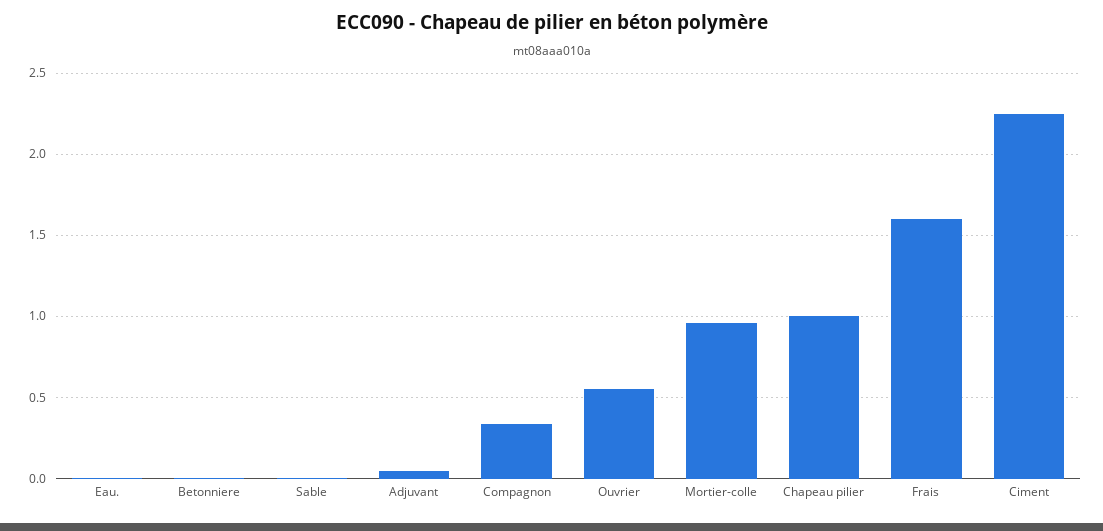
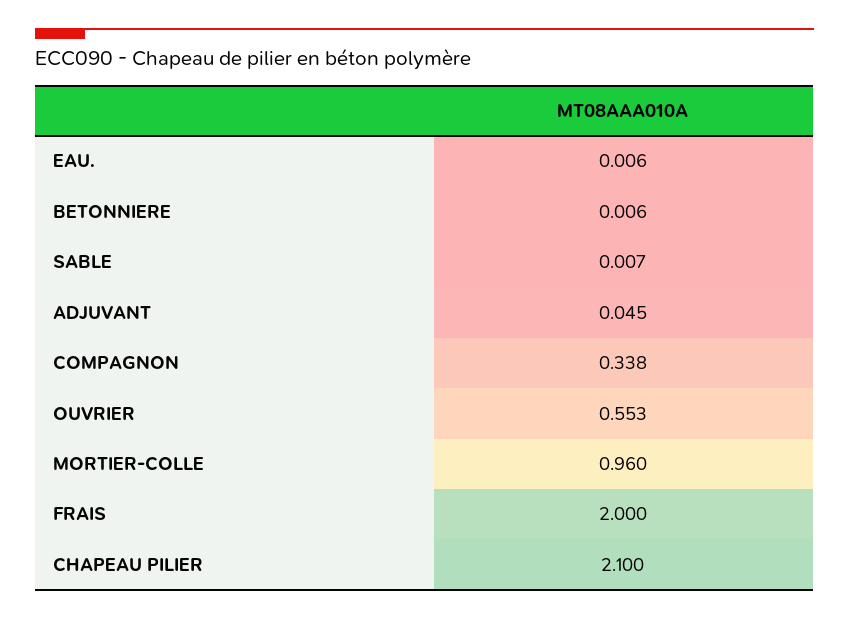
  {
    "Eau.": 0.006,
    "Betonniere": 0.006,
    "Sable": 0.007,
    "Adjuvant": 0.045,
    "Compagnon": 0.338,
    "Ouvrier": 0.553,
    "Mortier-colle": 0.96,
-   "Chapeau pilier": 1,
+   "Chapeau pilier": 2.1,
-   "Frais": 1.6,
+   "Frais": 2
-   "Ciment": 2.25
  }

